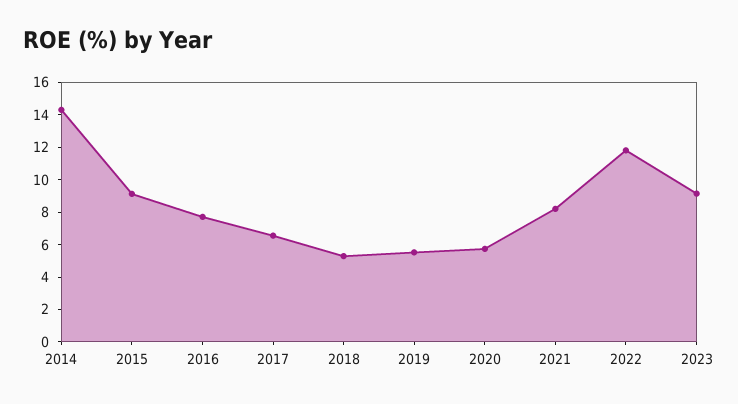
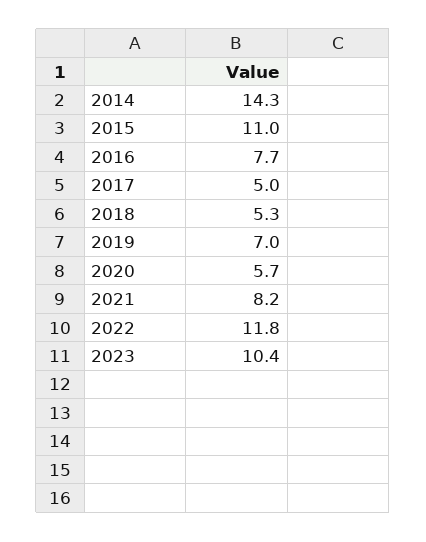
  {
    "2014": 14.3,
-   "2015": 9,
+   "2015": 11,
    "2016": 7.7,
-   "2017": 6.5,
+   "2017": 5,
    "2018": 5.3,
-   "2019": 5.5,
+   "2019": 7,
    "2020": 5.7,
    "2021": 8.2,
    "2022": 11.8,
-   "2023": 9
+   "2023": 10.4
  }

